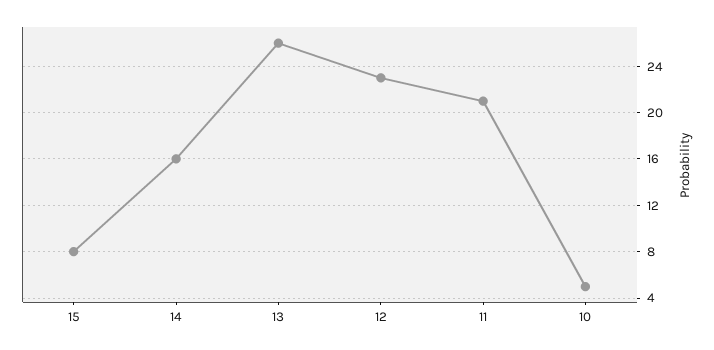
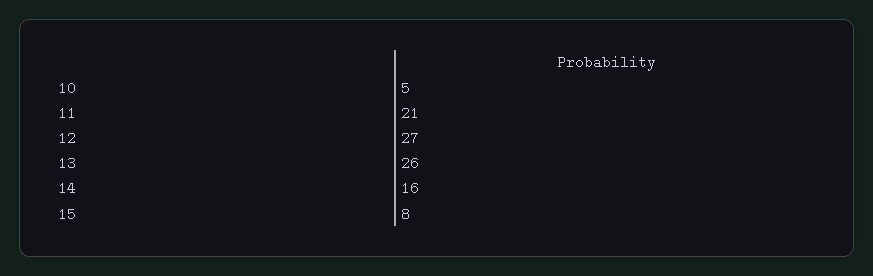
  {
    "15": 8,
    "14": 16,
    "13": 26,
-   "12": 23,
+   "12": 27,
    "11": 21,
    "10": 5
  }

